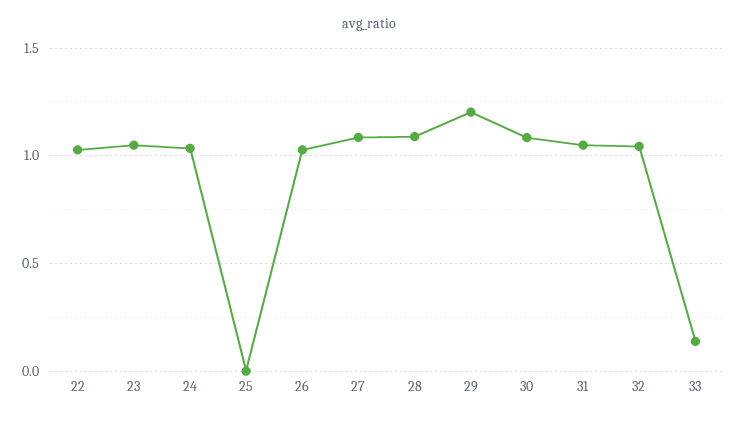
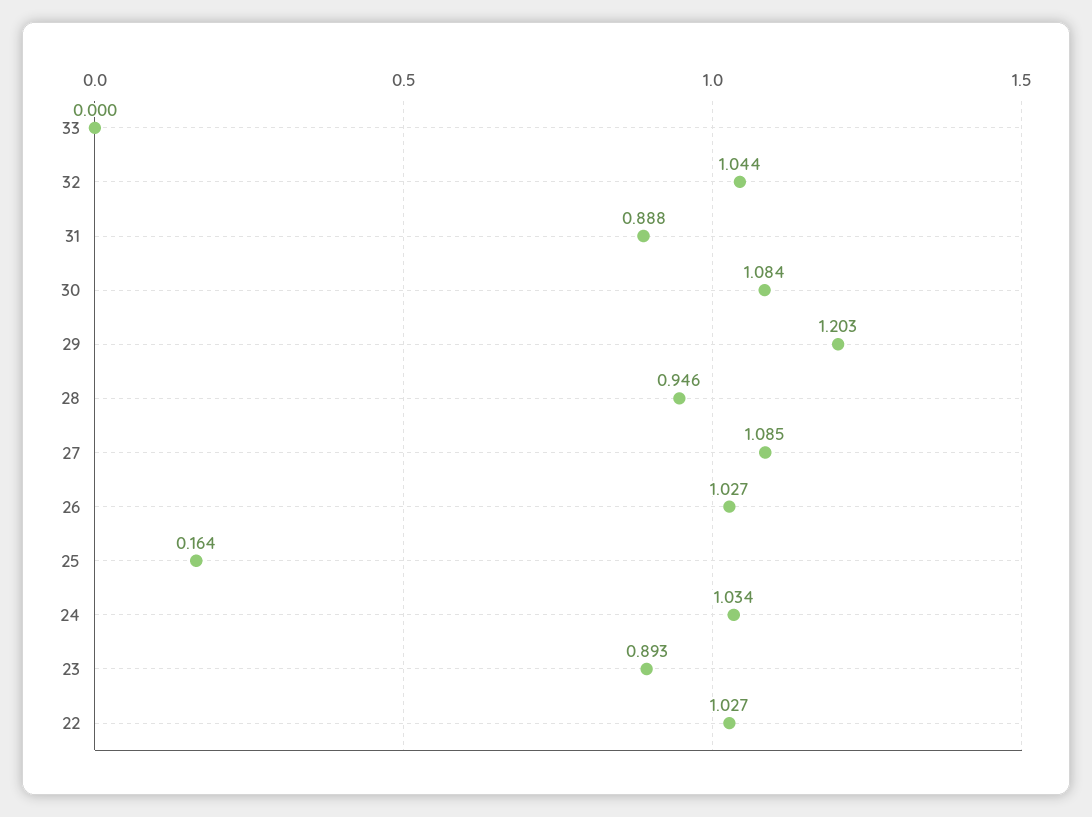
  {
    "22": 1.027,
-   "23": 1.05,
+   "23": 0.893,
    "24": 1.034,
-   "25": 0,
+   "25": 0.164,
    "26": 1.027,
    "27": 1.085,
-   "28": 1.1,
+   "28": 0.946,
    "29": 1.203,
    "30": 1.084,
-   "31": 1.05,
+   "31": 0.888,
    "32": 1.044,
-   "33": 0.15
+   "33": 0
  }

